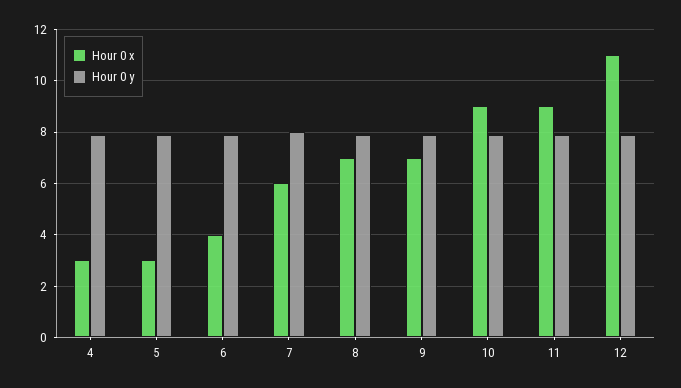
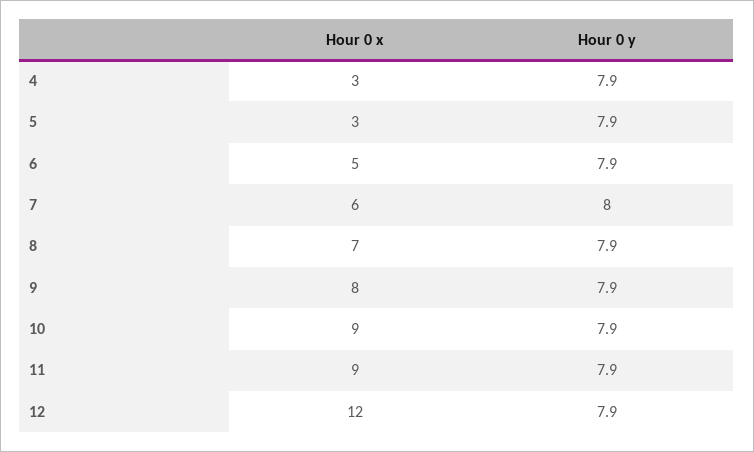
  {
    "Hour 0 x": {
      "4": 3,
      "5": 3,
-     "6": 4,
+     "6": 5,
      "7": 6,
      "8": 7,
-     "9": 7,
+     "9": 8,
      "10": 9,
      "11": 9,
-     "12": 11
+     "12": 12
    },
    "Hour 0 y": {
      "4": 7.9,
      "5": 7.9,
      "6": 7.9,
      "7": 8,
      "8": 7.9,
      "9": 7.9,
      "10": 7.9,
      "11": 7.9,
      "12": 7.9
    }
  }

